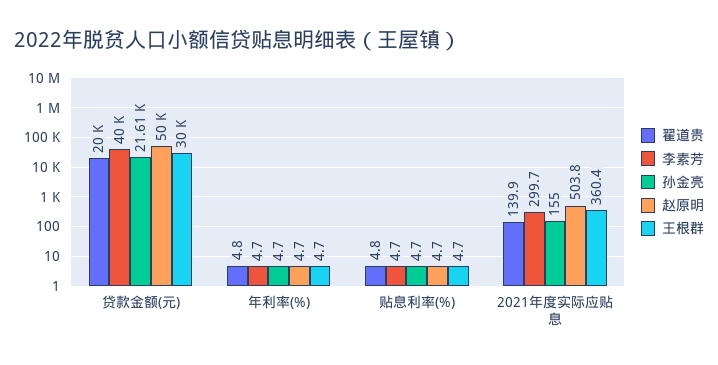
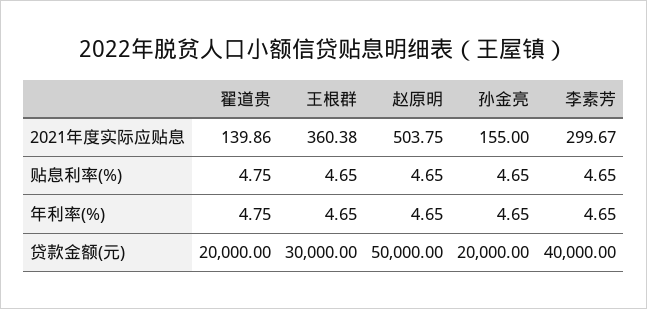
  {
    "翟道贵": {
      "贷款金额(元)": 20000,
      "年利率(%)": 4.75,
      "贴息利率(%)": 4.75,
      "2021年度实际应贴息": 139.86
    },
    "李素芳": {
      "贷款金额(元)": 40000,
      "年利率(%)": 4.65,
      "贴息利率(%)": 4.65,
      "2021年度实际应贴息": 299.67
    },
    "孙金亮": {
-     "贷款金额(元)": 21610,
+     "贷款金额(元)": 20000,
      "年利率(%)": 4.65,
      "贴息利率(%)": 4.65,
      "2021年度实际应贴息": 155
    },
    "赵原明": {
      "贷款金额(元)": 50000,
      "年利率(%)": 4.65,
      "贴息利率(%)": 4.65,
      "2021年度实际应贴息": 503.75
    },
    "王根群": {
      "贷款金额(元)": 30000,
      "年利率(%)": 4.65,
      "贴息利率(%)": 4.65,
      "2021年度实际应贴息": 360.38
    }
  }

